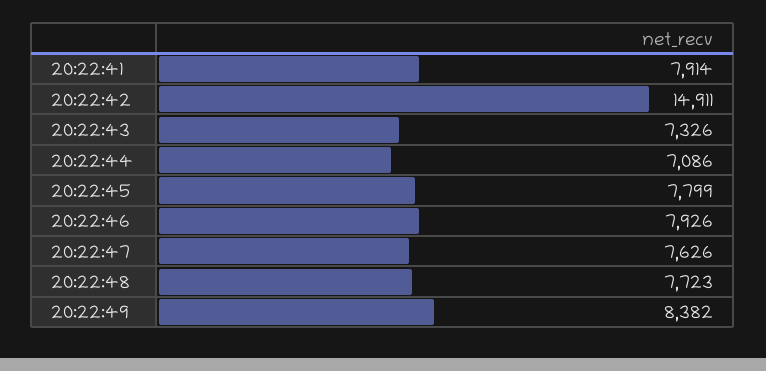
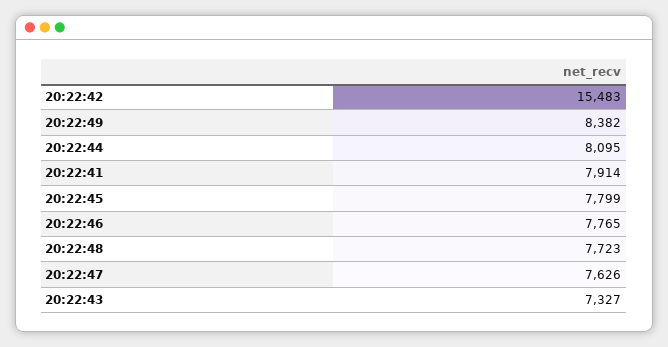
  {
    "20:22:41": 7914,
-   "20:22:42": 14911,
+   "20:22:42": 15483,
-   "20:22:43": 7326,
+   "20:22:43": 7327,
-   "20:22:44": 7086,
+   "20:22:44": 8095,
    "20:22:45": 7799,
-   "20:22:46": 7926,
+   "20:22:46": 7765,
    "20:22:47": 7626,
    "20:22:48": 7723,
    "20:22:49": 8382
  }

